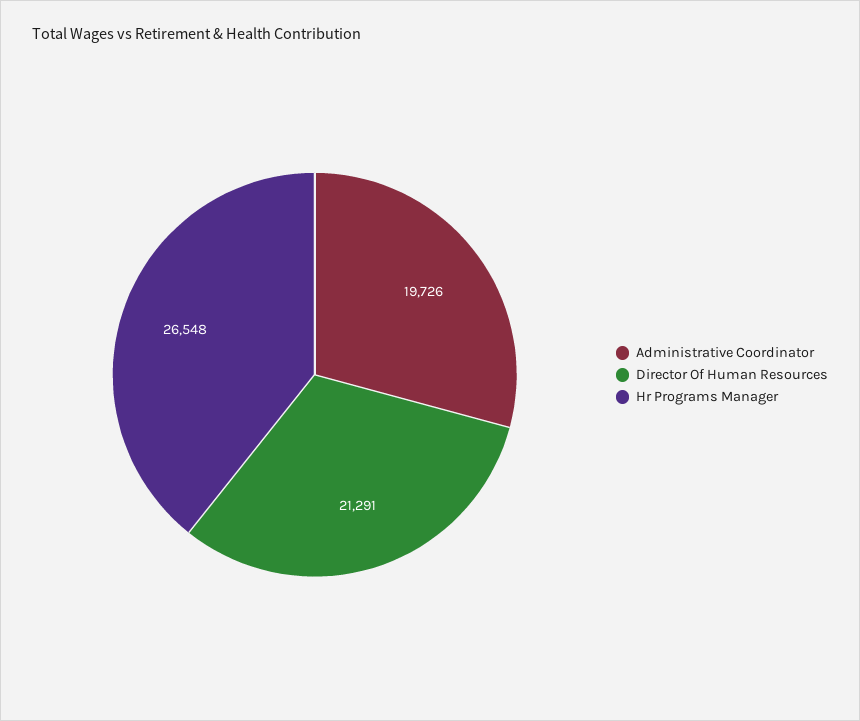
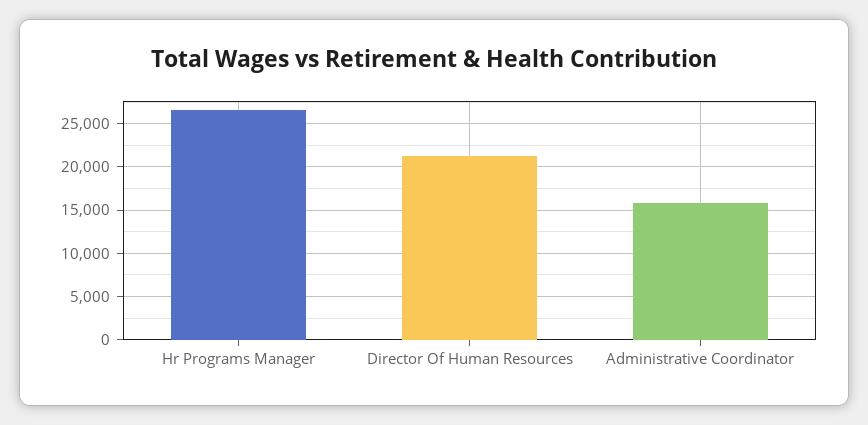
  {
-   "Administrative Coordinator": 19726,
+   "Administrative Coordinator": 16000,
    "Director Of Human Resources": 21291,
    "Hr Programs Manager": 26548
  }

